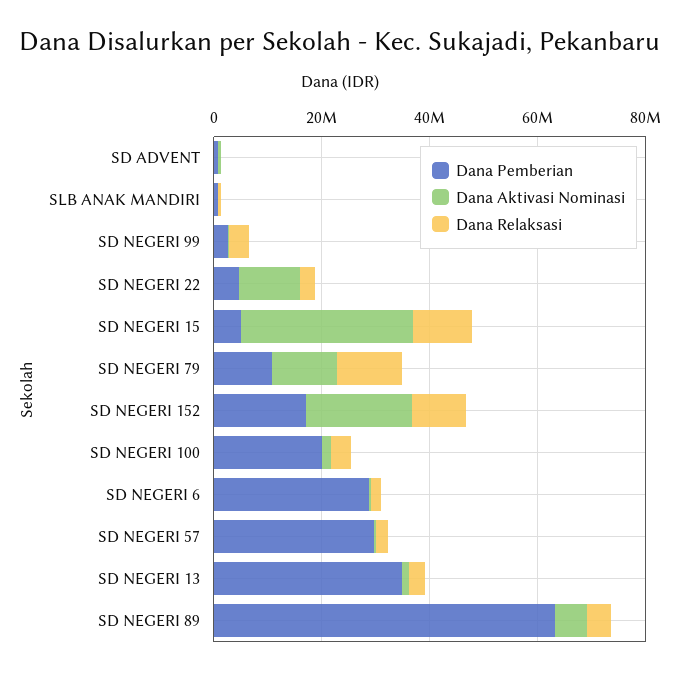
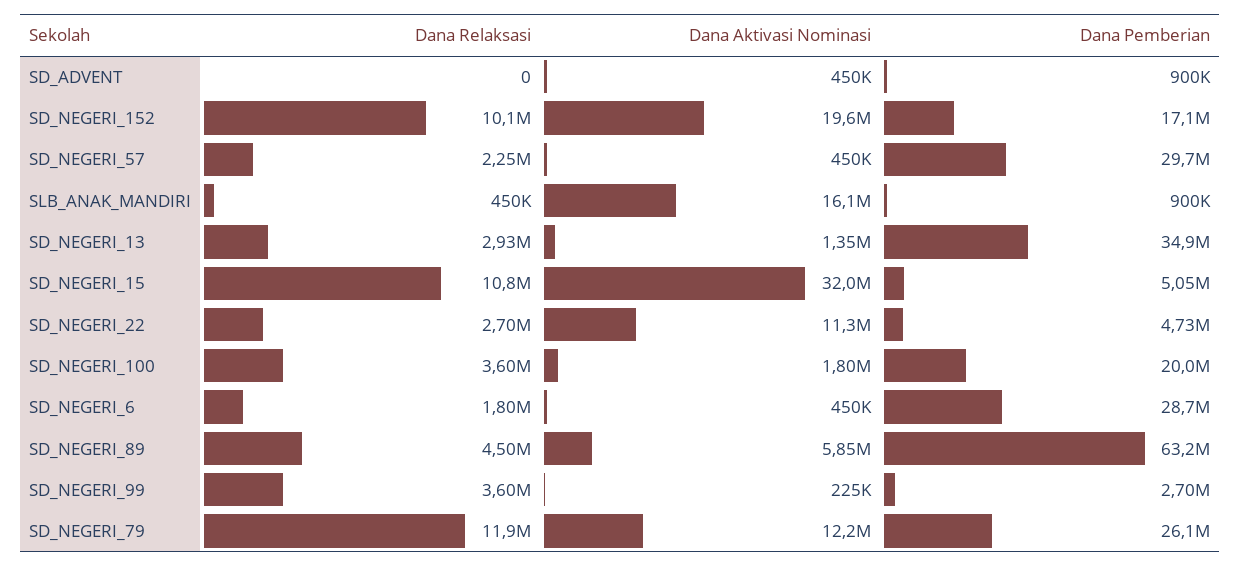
  {
    "Dana Pemberian": {
      "SD ADVENT": 900000,
      "SLB ANAK MANDIRI": 900000,
      "SD NEGERI 99": 2700000,
      "SD NEGERI 22": 4730000,
      "SD NEGERI 15": 5050000,
-     "SD NEGERI 79": 10000000,
+     "SD NEGERI 79": 26100000,
      "SD NEGERI 152": 17100000,
      "SD NEGERI 100": 20000000,
      "SD NEGERI 6": 28700000,
      "SD NEGERI 57": 29700000,
      "SD NEGERI 13": 34900000,
      "SD NEGERI 89": 63200000
    },
    "Dana Aktivasi Nominasi": {
      "SD ADVENT": 450000,
-     "SLB ANAK MANDIRI": 0,
+     "SLB ANAK MANDIRI": 16100000,
      "SD NEGERI 99": 225000,
      "SD NEGERI 22": 11300000,
      "SD NEGERI 15": 32000000,
      "SD NEGERI 79": 12200000,
      "SD NEGERI 152": 19600000,
      "SD NEGERI 100": 1800000,
      "SD NEGERI 6": 450000,
      "SD NEGERI 57": 450000,
      "SD NEGERI 13": 1350000,
      "SD NEGERI 89": 5850000
    },
    "Dana Relaksasi": {
      "SD ADVENT": 0,
      "SLB ANAK MANDIRI": 450000,
      "SD NEGERI 99": 3600000,
      "SD NEGERI 22": 2700000,
      "SD NEGERI 15": 10800000,
      "SD NEGERI 79": 11900000,
      "SD NEGERI 152": 10100000,
      "SD NEGERI 100": 3600000,
      "SD NEGERI 6": 1800000,
      "SD NEGERI 57": 2250000,
      "SD NEGERI 13": 2930000,
      "SD NEGERI 89": 4500000
    }
  }

